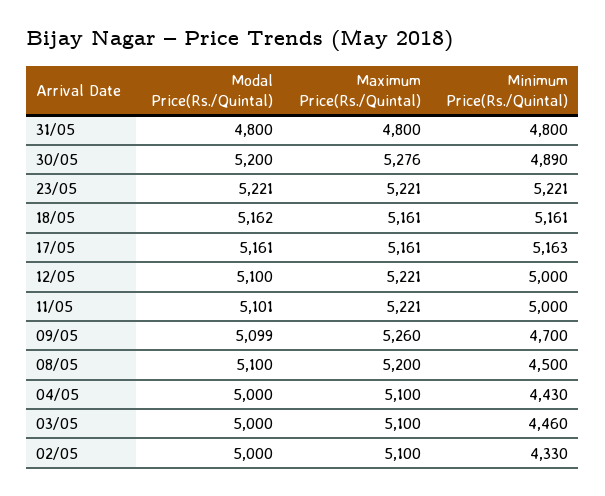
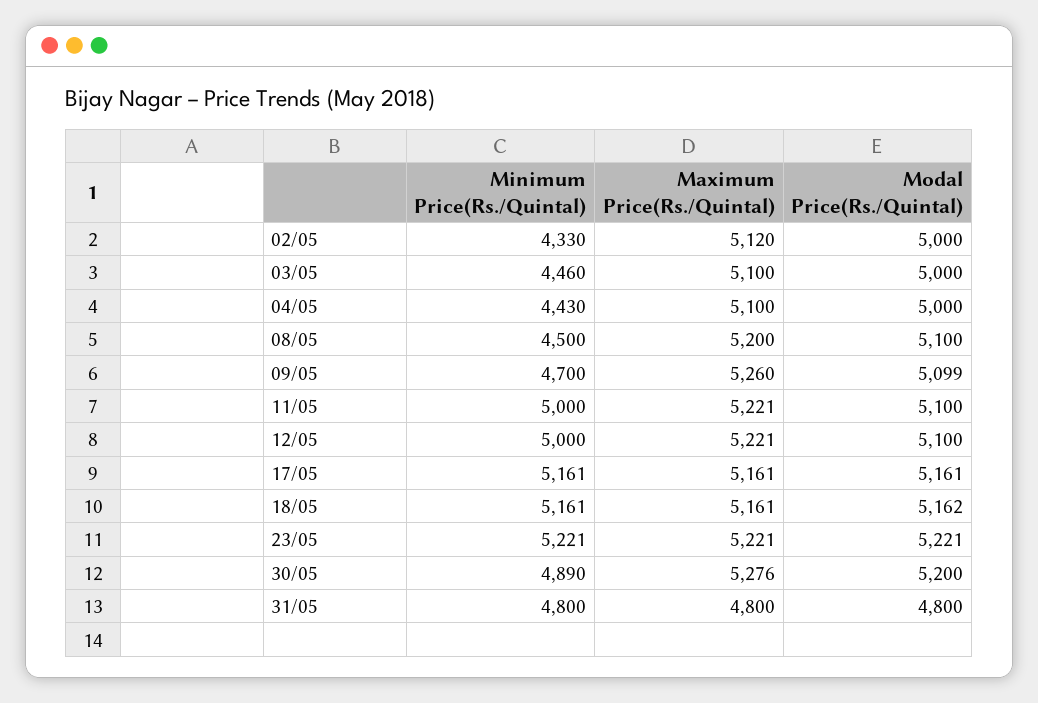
  {
    "Modal Price(Rs./Quintal)": {
      "31/05": 4800,
      "30/05": 5200,
      "23/05": 5221,
      "18/05": 5162,
      "17/05": 5161,
      "12/05": 5100,
-     "11/05": 5101,
+     "11/05": 5100,
      "09/05": 5099,
      "08/05": 5100,
      "04/05": 5000,
      "03/05": 5000,
      "02/05": 5000
    },
    "Maximum Price(Rs./Quintal)": {
      "31/05": 4800,
      "30/05": 5276,
      "23/05": 5221,
      "18/05": 5161,
      "17/05": 5161,
      "12/05": 5221,
      "11/05": 5221,
      "09/05": 5260,
      "08/05": 5200,
      "04/05": 5100,
      "03/05": 5100,
-     "02/05": 5100
+     "02/05": 5120
    },
    "Minimum Price(Rs./Quintal)": {
      "31/05": 4800,
      "30/05": 4890,
      "23/05": 5221,
      "18/05": 5161,
-     "17/05": 5163,
+     "17/05": 5161,
      "12/05": 5000,
      "11/05": 5000,
      "09/05": 4700,
      "08/05": 4500,
      "04/05": 4430,
      "03/05": 4460,
      "02/05": 4330
    }
  }

